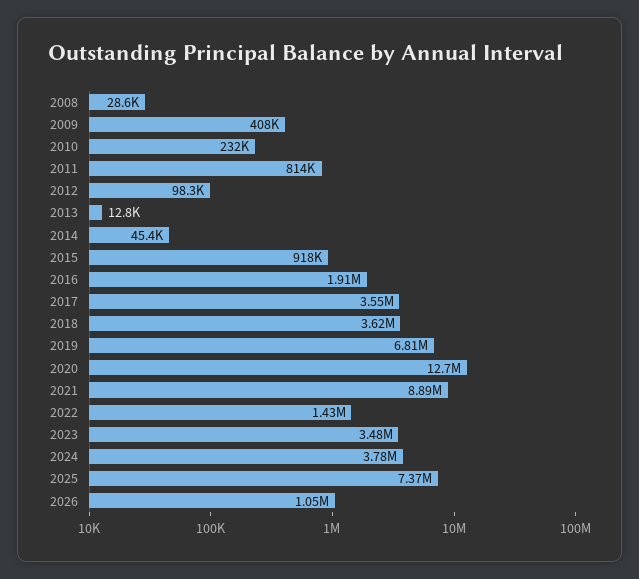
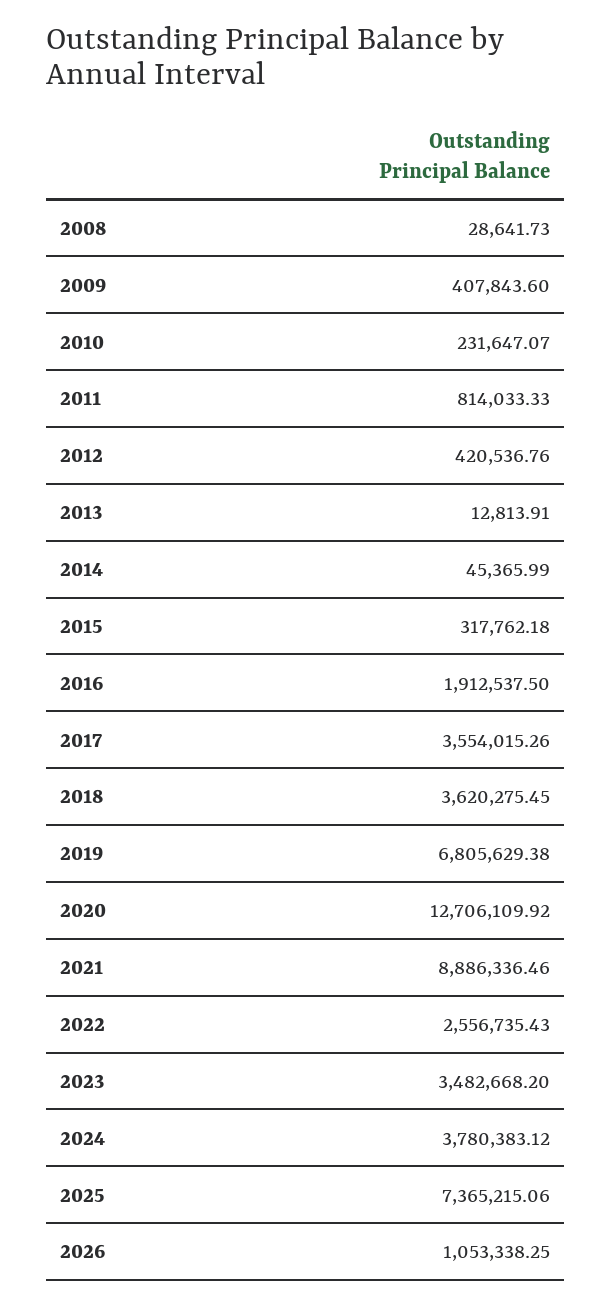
  {
    "2008": 28641.73,
    "2009": 407843.6,
    "2010": 231647.07,
    "2011": 814033.33,
-   "2012": 98300,
+   "2012": 420536.76,
    "2013": 12813.91,
    "2014": 45365.99,
-   "2015": 918000,
+   "2015": 317762.18,
    "2016": 1912537.5,
    "2017": 3554015.26,
    "2018": 3620275.45,
    "2019": 6805629.38,
    "2020": 12706109.92,
    "2021": 8886336.46,
-   "2022": 1430000,
+   "2022": 2556735.43,
    "2023": 3482668.2,
    "2024": 3780383.12,
    "2025": 7365215.06,
    "2026": 1053338.25
  }

